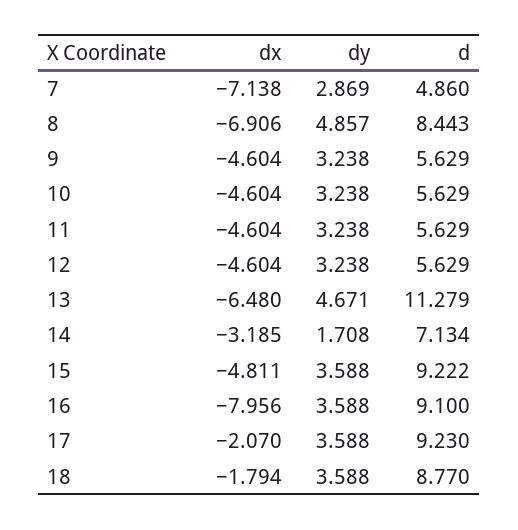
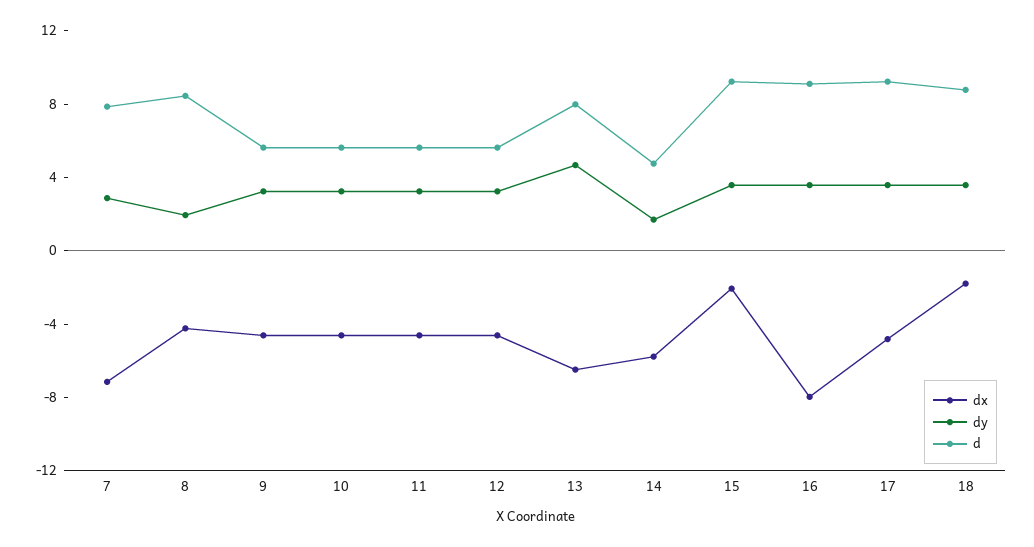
  {
    "dx": {
      "7": -7.138,
-     "8": -6.906,
+     "8": -4,
      "9": -4.604,
      "10": -4.604,
      "11": -4.604,
      "12": -4.604,
      "13": -6.48,
-     "14": -3.185,
+     "14": -6,
-     "15": -4.811,
+     "15": -2,
      "16": -7.956,
-     "17": -2.07,
+     "17": -5,
      "18": -1.794
    },
    "dy": {
      "7": 2.869,
-     "8": 4.857,
+     "8": 2,
      "9": 3.238,
      "10": 3.238,
      "11": 3.238,
      "12": 3.238,
      "13": 4.671,
      "14": 1.708,
      "15": 3.588,
      "16": 3.588,
      "17": 3.588,
      "18": 3.588
    },
    "d": {
-     "7": 4.86,
+     "7": 8,
      "8": 8.443,
      "9": 5.629,
      "10": 5.629,
      "11": 5.629,
      "12": 5.629,
-     "13": 11.279,
+     "13": 8,
-     "14": 7.134,
+     "14": 5,
      "15": 9.222,
      "16": 9.1,
      "17": 9.23,
      "18": 8.77
    }
  }

